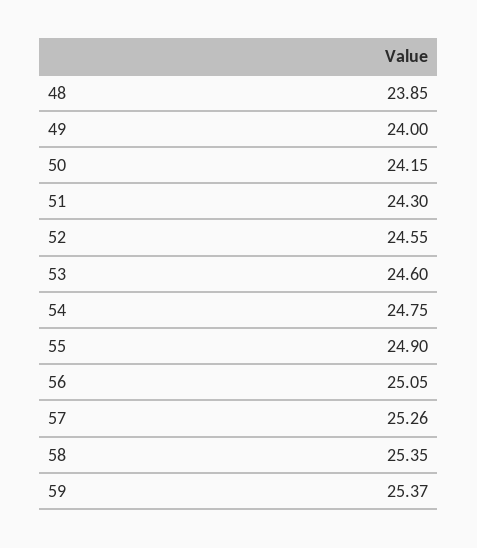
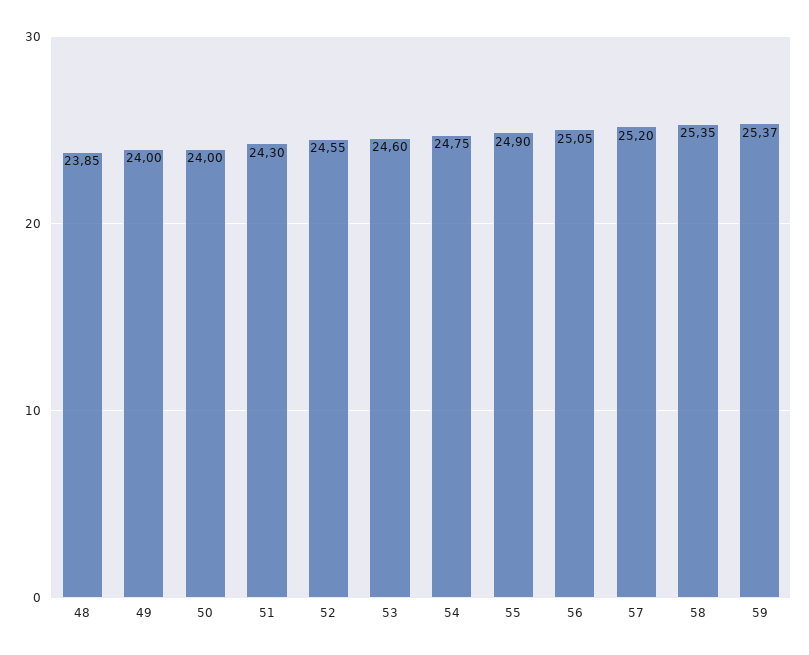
  {
    "48": 23.85,
    "49": 24,
-   "50": 24.15,
+   "50": 24,
    "51": 24.3,
    "52": 24.55,
    "53": 24.6,
    "54": 24.75,
    "55": 24.9,
    "56": 25.05,
-   "57": 25.26,
+   "57": 25.2,
    "58": 25.35,
    "59": 25.37
  }

